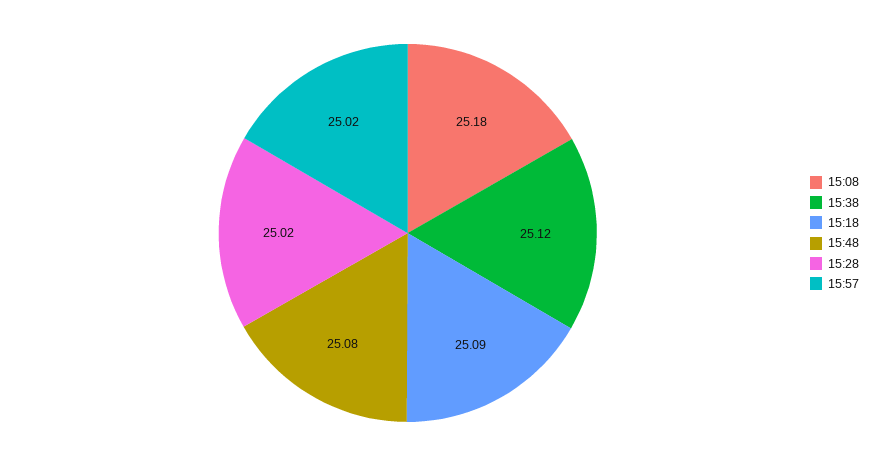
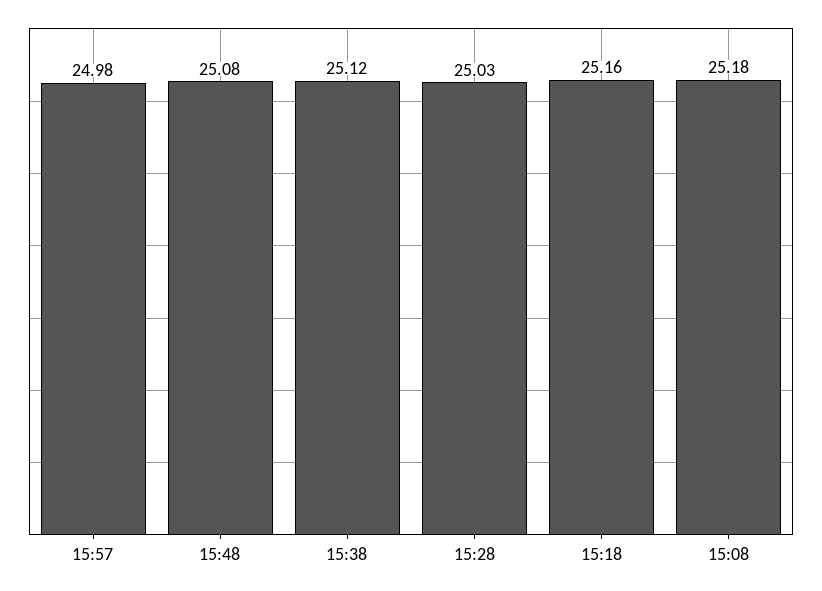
  {
    "15:08": 25.18,
    "15:38": 25.12,
-   "15:18": 25.09,
+   "15:18": 25.16,
    "15:48": 25.08,
-   "15:28": 25.02,
+   "15:28": 25.03,
-   "15:57": 25.02
+   "15:57": 24.98
  }

